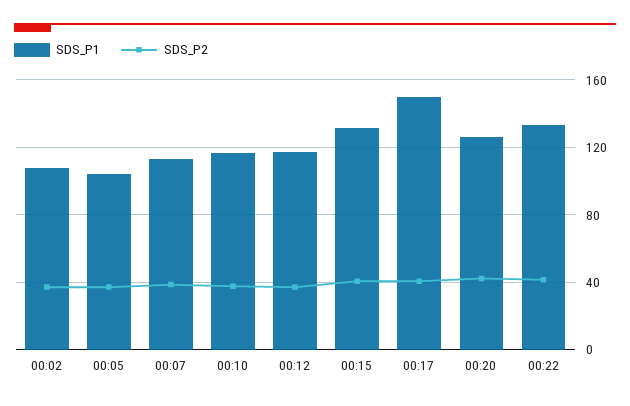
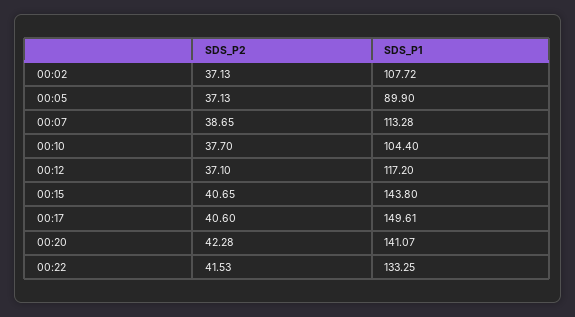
  {
    "SDS_P1": {
      "00:02": 107.72,
-     "00:05": 105,
+     "00:05": 89.9,
      "00:07": 113.28,
-     "00:10": 115,
+     "00:10": 104.4,
      "00:12": 117.2,
-     "00:15": 130,
+     "00:15": 143.8,
      "00:17": 149.61,
-     "00:20": 125,
+     "00:20": 141.07,
      "00:22": 133.25
    },
    "SDS_P2": {
      "00:02": 37.13,
      "00:05": 37.13,
      "00:07": 38.65,
      "00:10": 37.7,
      "00:12": 37.1,
      "00:15": 40.65,
      "00:17": 40.6,
      "00:20": 42.28,
      "00:22": 41.53
    }
  }

